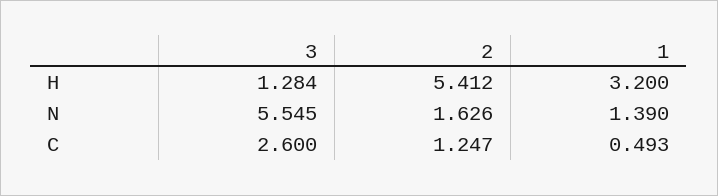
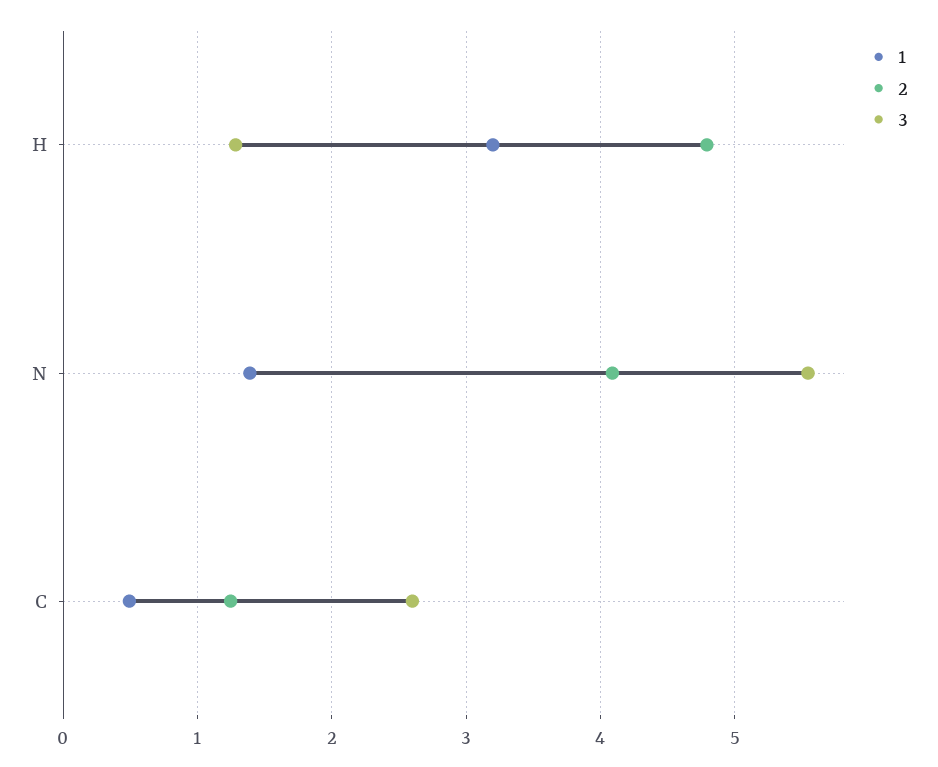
  {
    "3": {
      "H": 1.284,
      "N": 5.545,
      "C": 2.6
    },
    "2": {
-     "H": 5.412,
+     "H": 4.8,
-     "N": 1.626,
+     "N": 4.1,
      "C": 1.247
    },
    "1": {
      "H": 3.2,
      "N": 1.39,
      "C": 0.493
    }
  }

